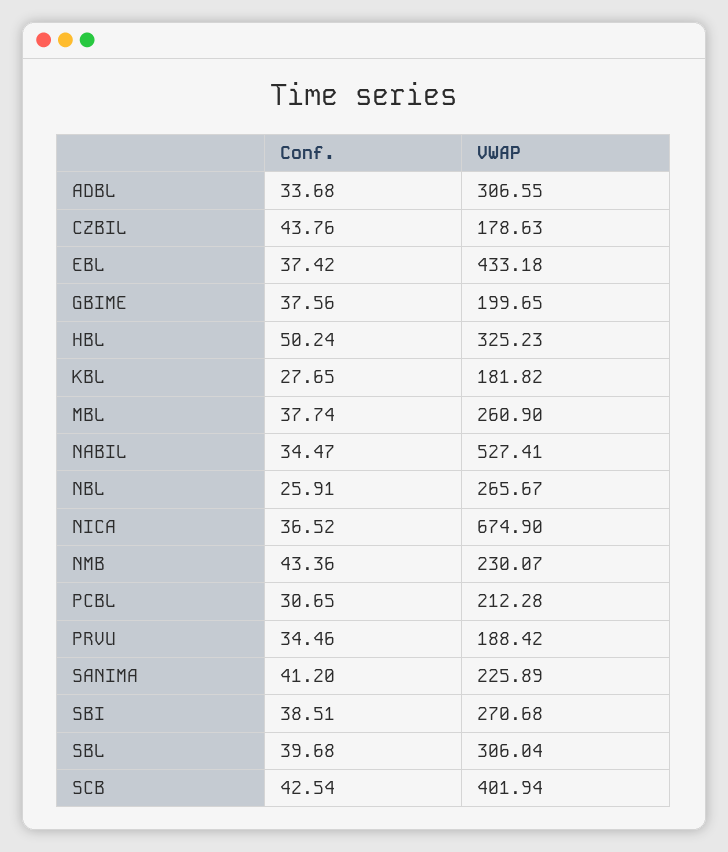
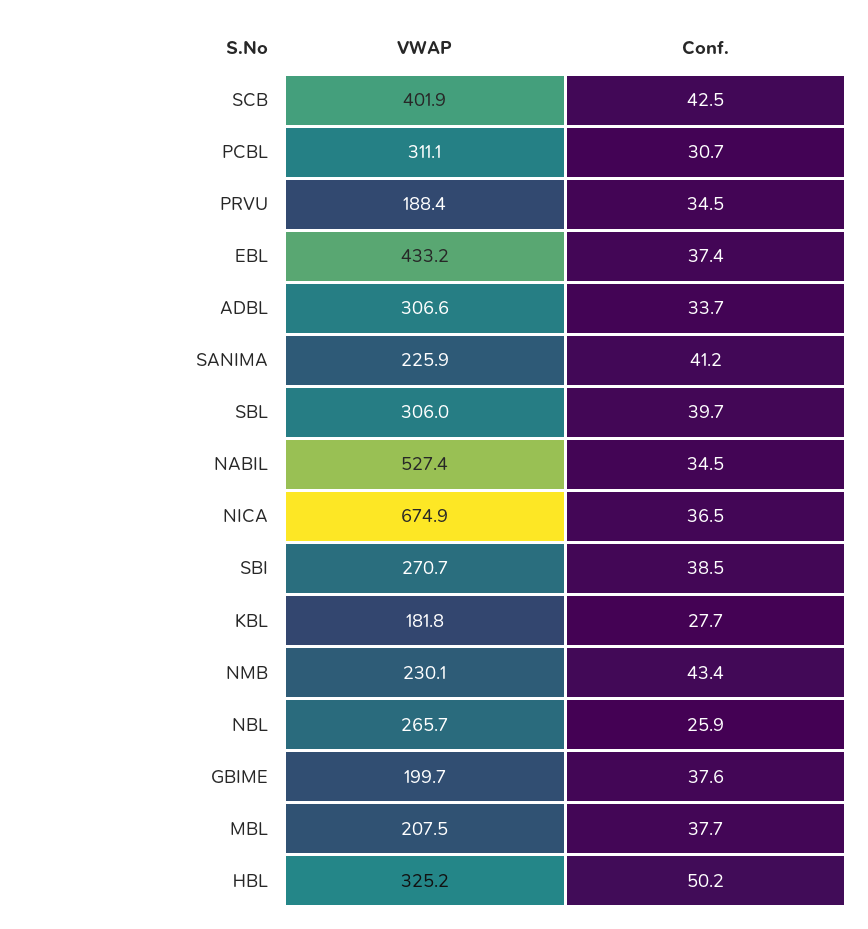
  {
    "Conf.": {
      "ADBL": 33.68,
-     "CZBIL": 43.76,
      "EBL": 37.42,
      "GBIME": 37.56,
      "HBL": 50.24,
      "KBL": 27.65,
      "MBL": 37.74,
      "NABIL": 34.47,
      "NBL": 25.91,
      "NICA": 36.52,
      "NMB": 43.36,
      "PCBL": 30.65,
      "PRVU": 34.46,
      "SANIMA": 41.2,
      "SBI": 38.51,
      "SBL": 39.68,
      "SCB": 42.54
    },
    "VWAP": {
      "ADBL": 306.55,
-     "CZBIL": 178.63,
      "EBL": 433.18,
      "GBIME": 199.65,
      "HBL": 325.23,
      "KBL": 181.82,
-     "MBL": 260.9,
+     "MBL": 207.5,
      "NABIL": 527.41,
      "NBL": 265.67,
      "NICA": 674.9,
      "NMB": 230.07,
-     "PCBL": 212.28,
+     "PCBL": 311.1,
      "PRVU": 188.42,
      "SANIMA": 225.89,
      "SBI": 270.68,
      "SBL": 306.04,
      "SCB": 401.94
    }
  }

